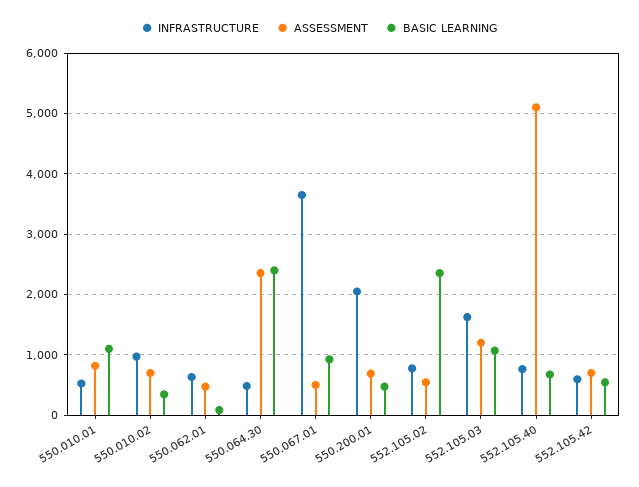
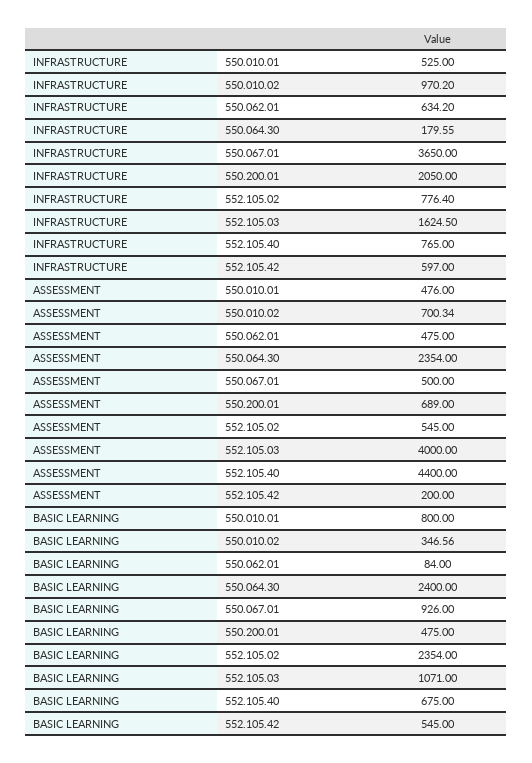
  {
    "INFRASTRUCTURE": {
      "550.010.01": 525,
      "550.010.02": 970.2,
      "550.062.01": 634.2,
-     "550.064.30": 500,
+     "550.064.30": 179.55,
      "550.067.01": 3650,
      "550.200.01": 2050,
      "552.105.02": 776.4,
      "552.105.03": 1624.5,
      "552.105.40": 765,
      "552.105.42": 597
    },
    "ASSESSMENT": {
-     "550.010.01": 800,
+     "550.010.01": 476,
      "550.010.02": 700.34,
      "550.062.01": 475,
      "550.064.30": 2354,
      "550.067.01": 500,
      "550.200.01": 689,
      "552.105.02": 545,
-     "552.105.03": 1200,
+     "552.105.03": 4000,
-     "552.105.40": 5100,
+     "552.105.40": 4400,
-     "552.105.42": 700
+     "552.105.42": 200
    },
    "BASIC LEARNING": {
-     "550.010.01": 1100,
+     "550.010.01": 800,
      "550.010.02": 346.56,
      "550.062.01": 84,
      "550.064.30": 2400,
      "550.067.01": 926,
      "550.200.01": 475,
      "552.105.02": 2354,
      "552.105.03": 1071,
      "552.105.40": 675,
      "552.105.42": 545
    }
  }

